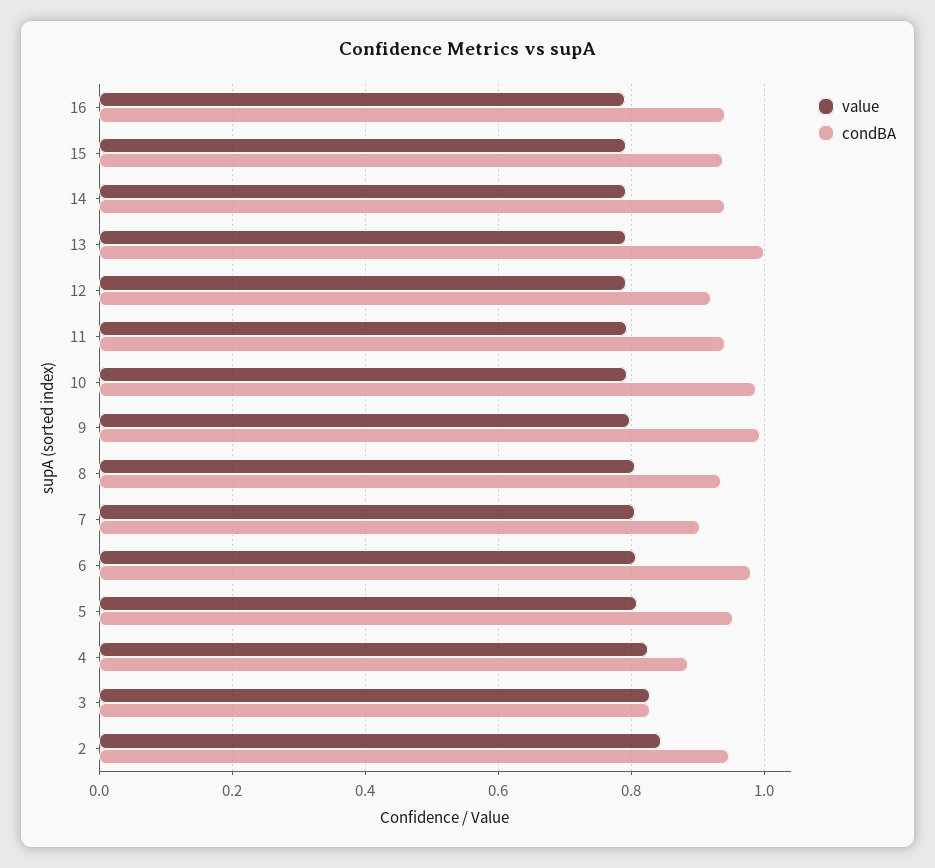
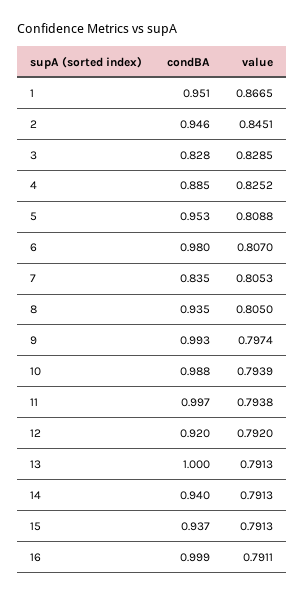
  {
    "value": {
      "16": 0.7911,
      "15": 0.7913,
      "14": 0.7913,
      "13": 0.7913,
      "12": 0.792,
      "11": 0.7938,
      "10": 0.7939,
      "9": 0.7974,
      "8": 0.805,
      "7": 0.8053,
      "6": 0.807,
      "5": 0.8088,
      "4": 0.8252,
      "3": 0.8285,
-     "2": 0.8451
+     "2": 0.8451,
+     "1": 0.8665
    },
    "condBA": {
-     "16": 0.94,
+     "16": 0.999,
      "15": 0.937,
      "14": 0.94,
      "13": 1,
      "12": 0.92,
-     "11": 0.94,
+     "11": 0.997,
      "10": 0.988,
      "9": 0.993,
      "8": 0.935,
-     "7": 0.9,
+     "7": 0.835,
      "6": 0.98,
      "5": 0.953,
      "4": 0.885,
      "3": 0.828,
-     "2": 0.946
+     "2": 0.946,
+     "1": 0.951
    }
  }

